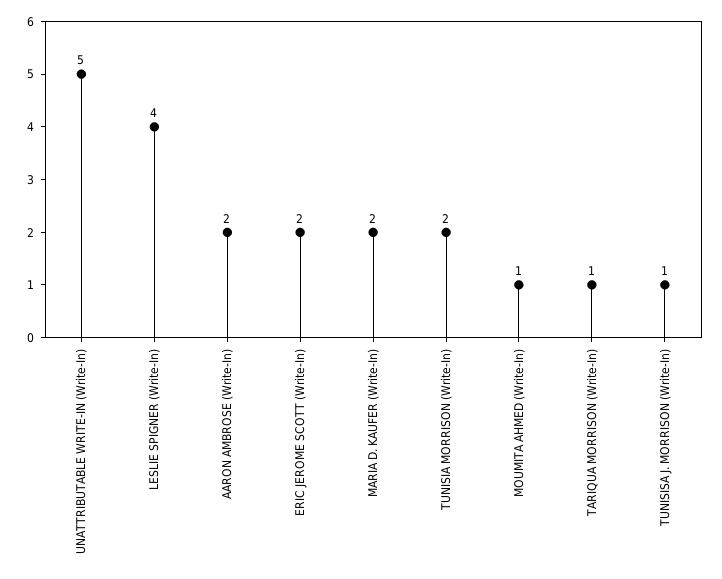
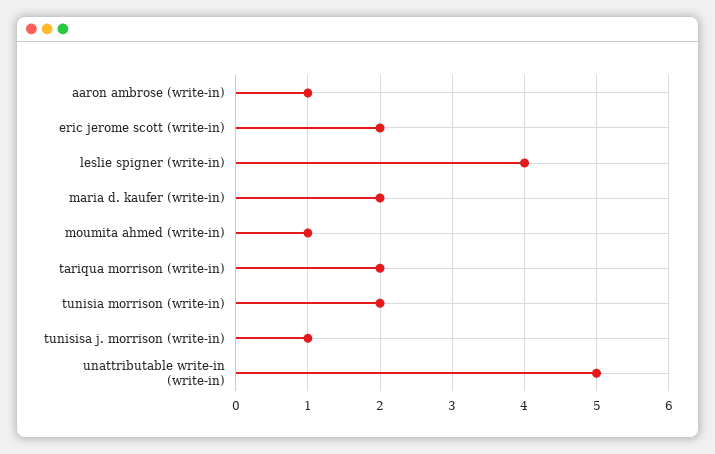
  {
    "UNATTRIBUTABLE WRITE-IN (Write-In)": 5,
    "LESLIE SPIGNER (Write-In)": 4,
-   "AARON AMBROSE (Write-In)": 2,
+   "AARON AMBROSE (Write-In)": 1,
    "ERIC JEROME SCOTT (Write-In)": 2,
    "MARIA D. KAUFER (Write-In)": 2,
    "TUNISIA MORRISON (Write-In)": 2,
    "MOUMITA AHMED (Write-In)": 1,
-   "TARIQUA MORRISON (Write-In)": 1,
+   "TARIQUA MORRISON (Write-In)": 2,
    "TUNISISA J. MORRISON (Write-In)": 1
  }

